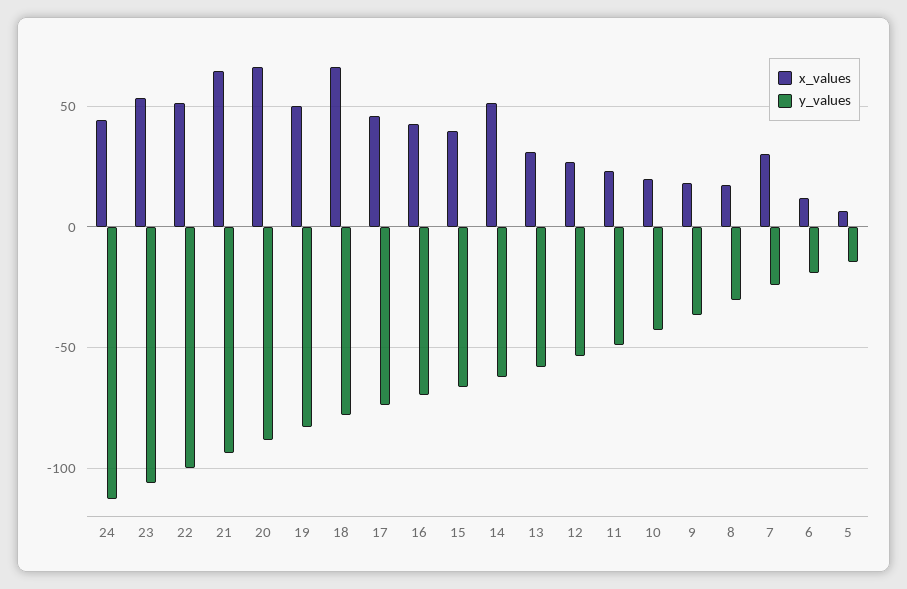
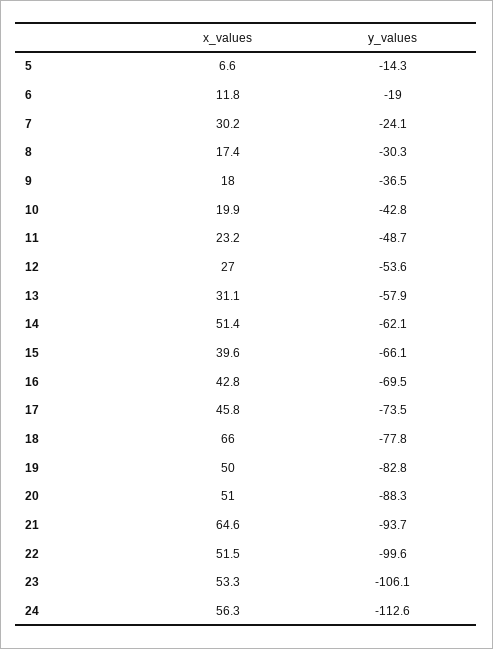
  {
    "x_values": {
-     "24": 45,
+     "24": 56.3,
      "23": 53.3,
      "22": 51.5,
      "21": 64.6,
-     "20": 65,
+     "20": 51,
      "19": 50,
      "18": 66,
      "17": 45.8,
      "16": 42.8,
      "15": 39.6,
      "14": 51.4,
      "13": 31.1,
      "12": 27,
      "11": 23.2,
      "10": 19.9,
      "9": 18,
      "8": 17.4,
      "7": 30.2,
      "6": 11.8,
      "5": 6.6
    },
    "y_values": {
      "24": -112.6,
      "23": -106.1,
      "22": -99.6,
      "21": -93.7,
      "20": -88.3,
      "19": -82.8,
      "18": -77.8,
      "17": -73.5,
      "16": -69.5,
      "15": -66.1,
      "14": -62.1,
      "13": -57.9,
      "12": -53.6,
      "11": -48.7,
      "10": -42.8,
      "9": -36.5,
      "8": -30.3,
      "7": -24.1,
      "6": -19,
      "5": -14.3
    }
  }

